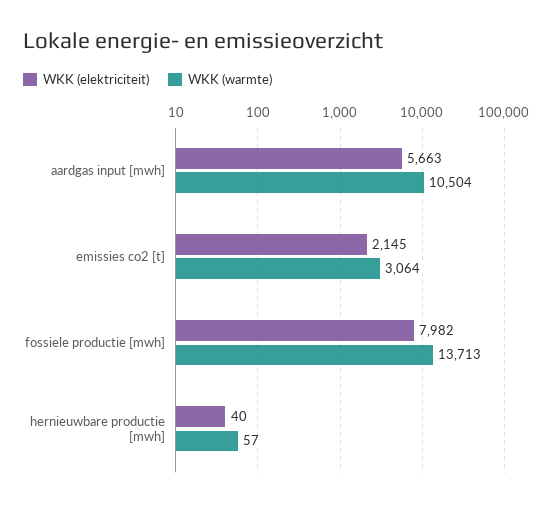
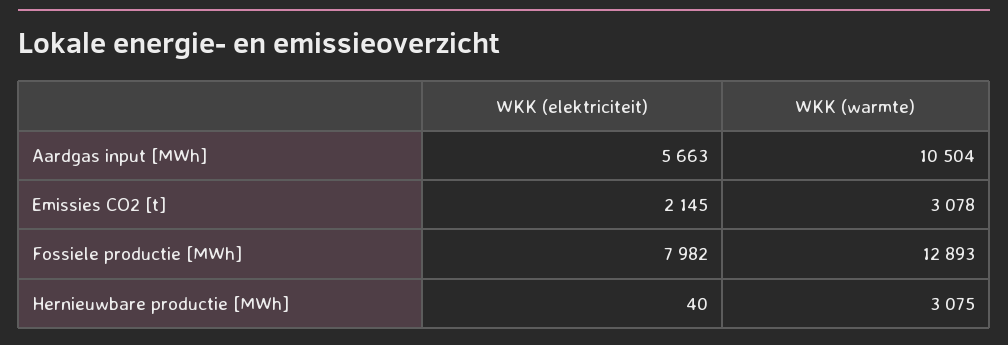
  {
    "WKK (elektriciteit)": {
      "aardgas input [mwh]": 5663,
      "emissies co2 [t]": 2145,
      "fossiele productie [mwh]": 7982,
      "hernieuwbare productie [mwh]": 40
    },
    "WKK (warmte)": {
      "aardgas input [mwh]": 10504,
-     "emissies co2 [t]": 3064,
+     "emissies co2 [t]": 3078,
-     "fossiele productie [mwh]": 13713,
+     "fossiele productie [mwh]": 12893,
-     "hernieuwbare productie [mwh]": 57
+     "hernieuwbare productie [mwh]": 3075
    }
  }

